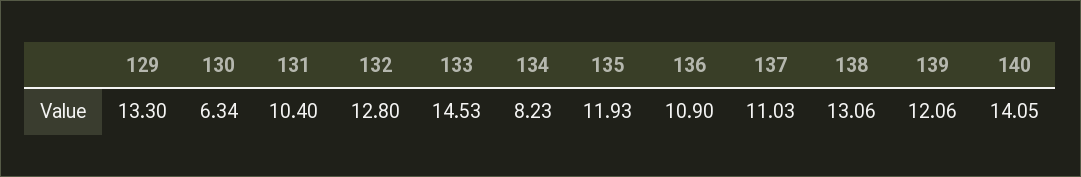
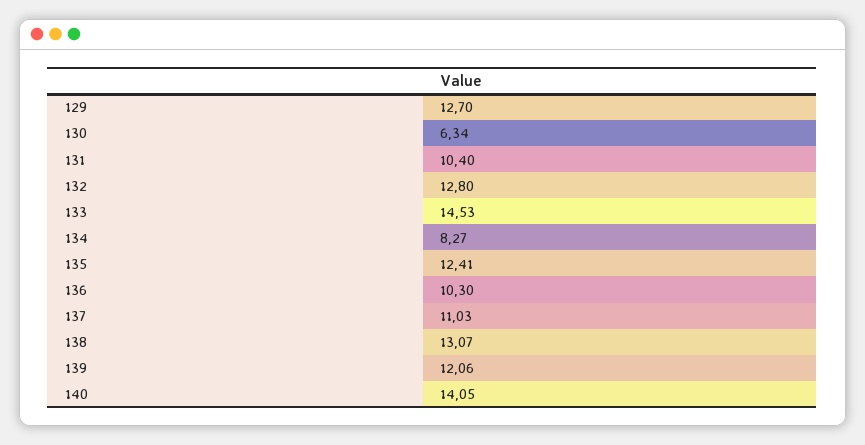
  {
-   "129": 13.3,
+   "129": 12.7,
    "130": 6.34,
    "131": 10.4,
    "132": 12.8,
    "133": 14.53,
-   "134": 8.23,
+   "134": 8.27,
-   "135": 11.93,
+   "135": 12.41,
-   "136": 10.9,
+   "136": 10.3,
    "137": 11.03,
-   "138": 13.06,
+   "138": 13.07,
    "139": 12.06,
    "140": 14.05
  }

